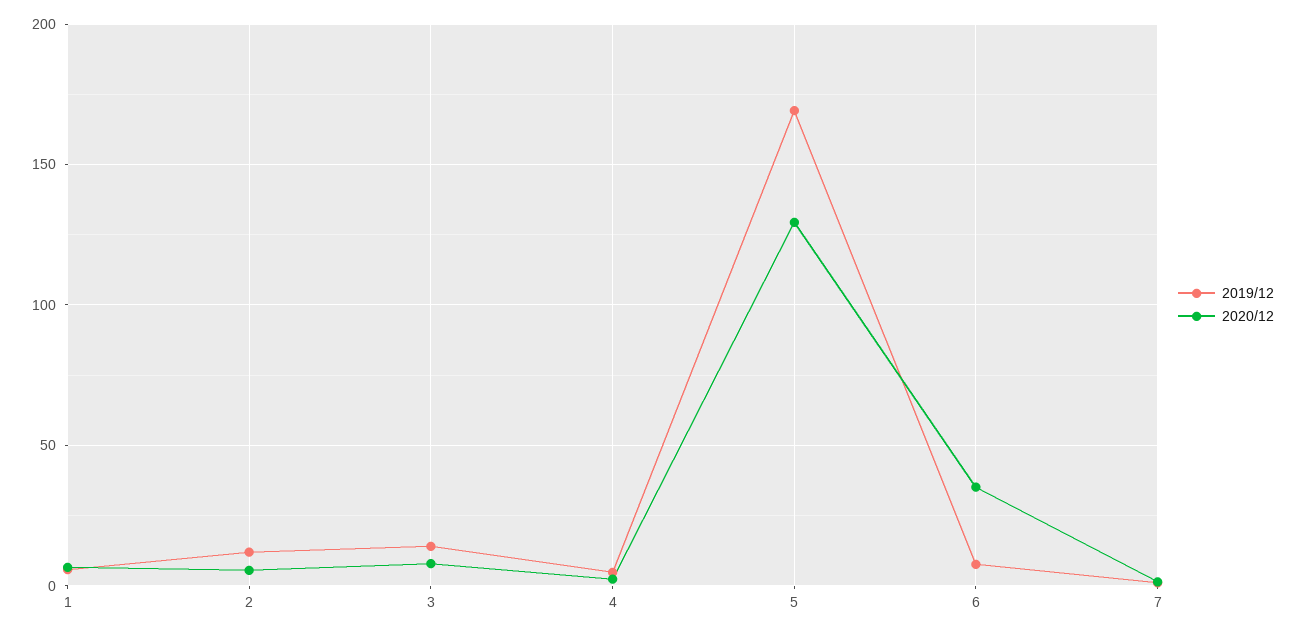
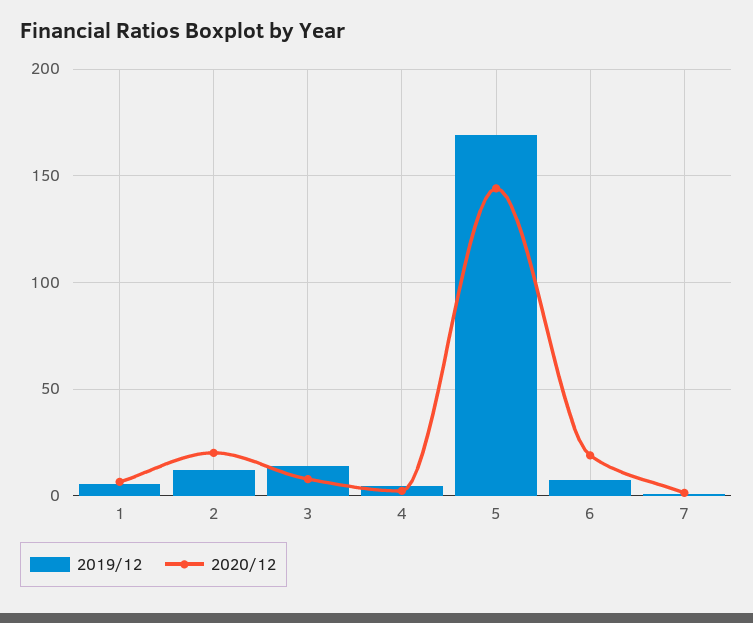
  {
    "2019/12": {
      "1": 5,
      "2": 10,
      "3": 15,
      "4": 5,
      "5": 170,
      "6": 10,
      "7": 0
    },
    "2020/12": {
      "1": 5,
-     "2": 5,
+     "2": 20,
      "3": 10,
      "4": 0,
-     "5": 130,
+     "5": 145,
-     "6": 35,
+     "6": 20,
      "7": 0
    }
  }

